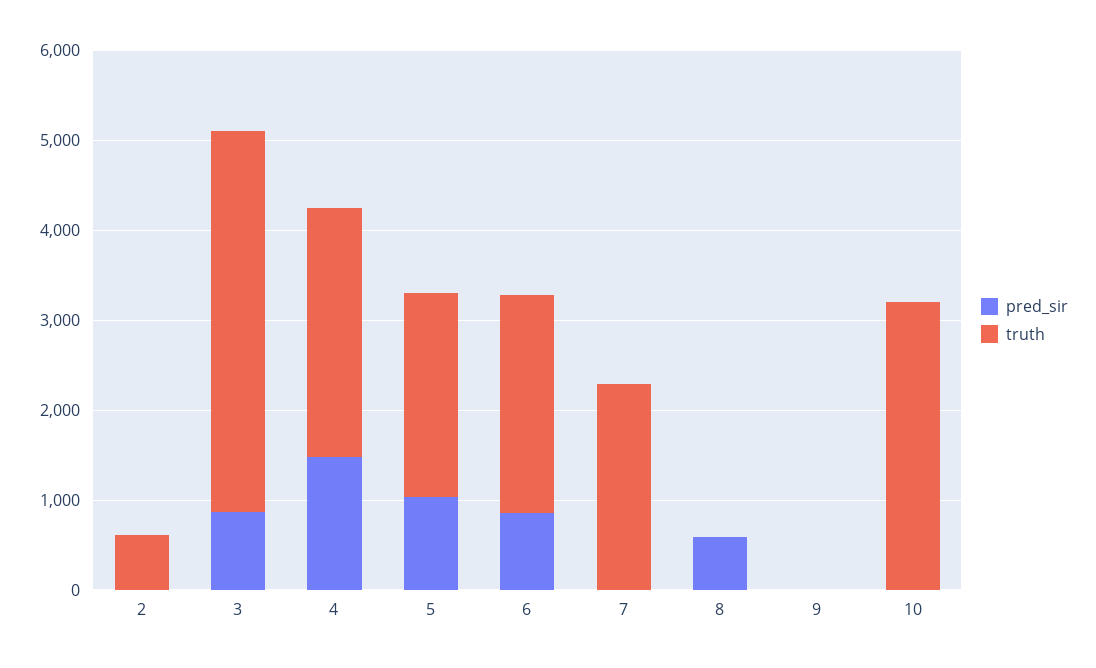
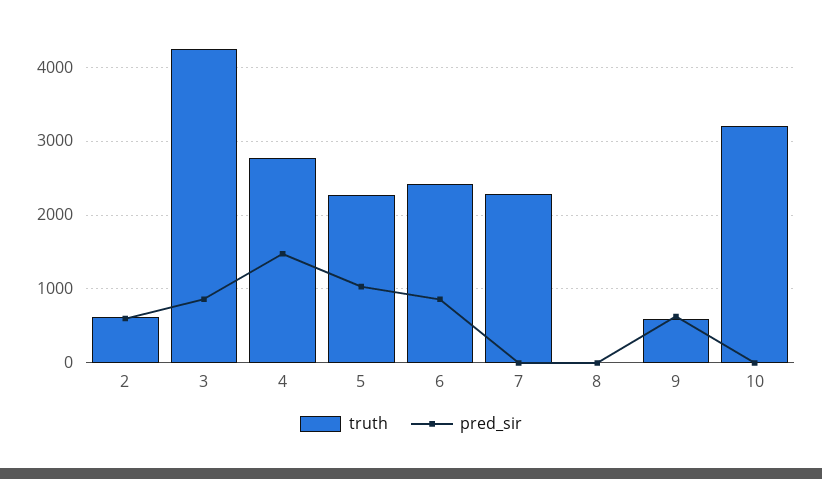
  {
    "pred_sir": {
-     "2": 0,
+     "2": 600,
      "3": 900,
      "4": 1500,
      "5": 1000,
      "6": 900,
      "7": 0,
-     "8": 600,
+     "8": 0,
-     "9": 0,
+     "9": 600,
      "10": 0
    },
    "truth": {
      "2": 600,
      "3": 4200,
      "4": 2800,
      "5": 2300,
      "6": 2400,
      "7": 2300,
      "8": 0,
-     "9": 0,
+     "9": 600,
      "10": 3200
    }
  }

